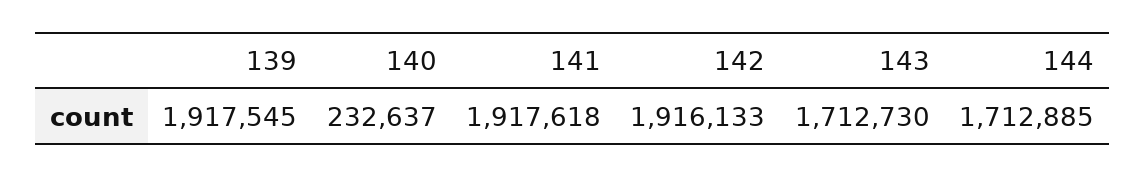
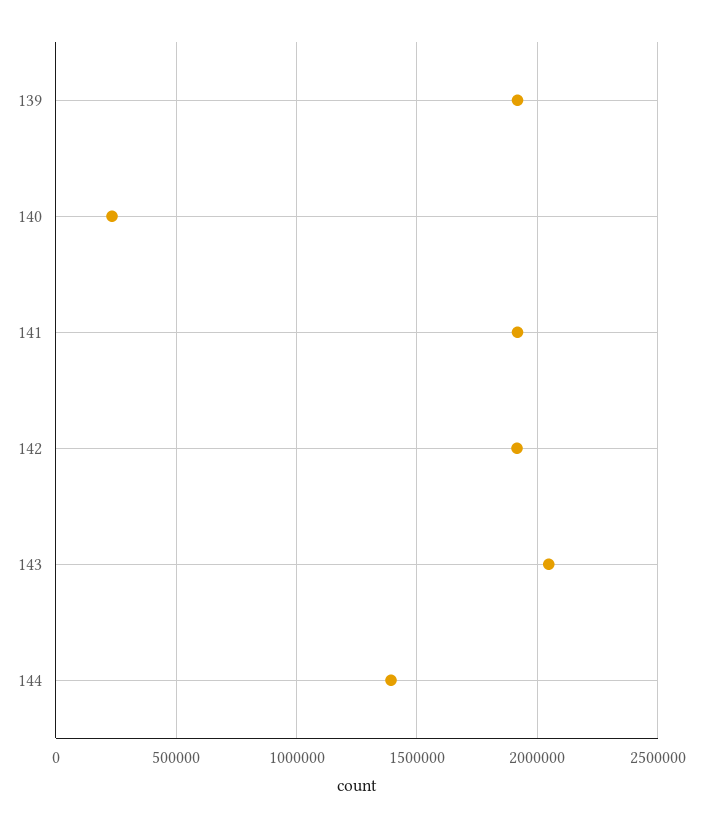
  {
    "139": 1917545,
    "140": 232637,
    "141": 1917618,
    "142": 1916133,
-   "143": 1712730,
+   "143": 2050000,
-   "144": 1712885
+   "144": 1400000
  }

